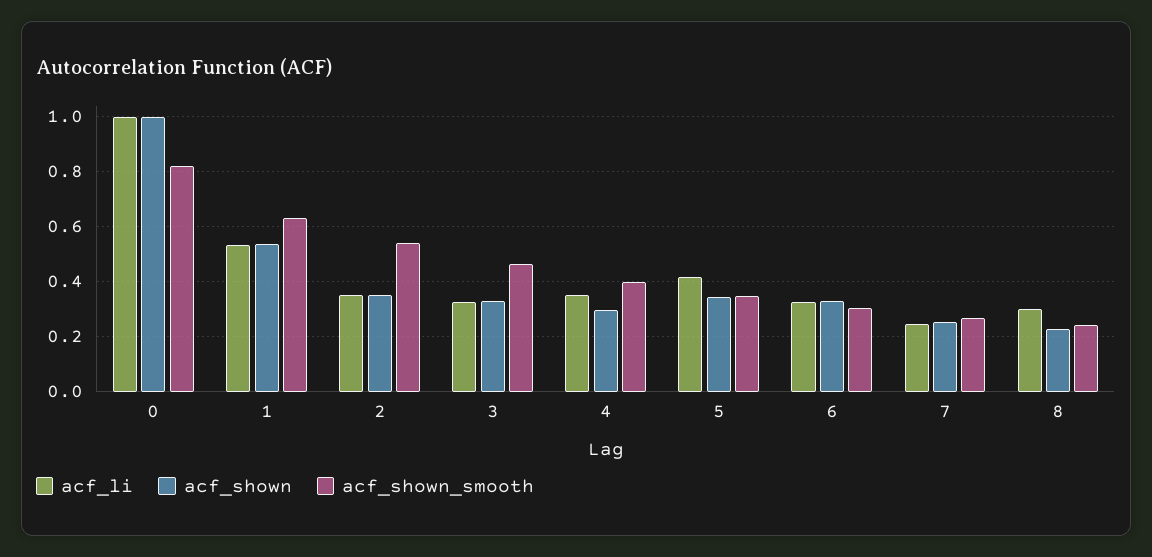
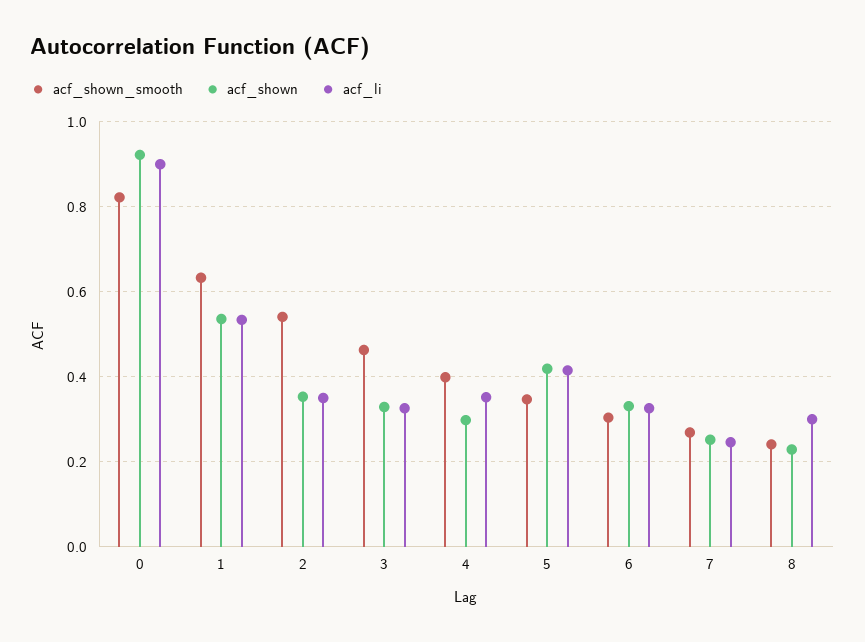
  {
    "acf_li": {
-     "0": 1,
+     "0": 0.9,
      "1": 0.54,
      "2": 0.36,
      "3": 0.32,
      "4": 0.36,
      "5": 0.42,
      "6": 0.32,
      "7": 0.24,
      "8": 0.3
    },
    "acf_shown": {
-     "0": 1,
+     "0": 0.92,
      "1": 0.54,
      "2": 0.36,
      "3": 0.32,
      "4": 0.3,
-     "5": 0.35,
+     "5": 0.42,
      "6": 0.34,
      "7": 0.26,
      "8": 0.22
    },
    "acf_shown_smooth": {
      "0": 0.82,
      "1": 0.64,
      "2": 0.54,
      "3": 0.46,
      "4": 0.4,
      "5": 0.34,
      "6": 0.3,
      "7": 0.26,
      "8": 0.24
    }
  }

